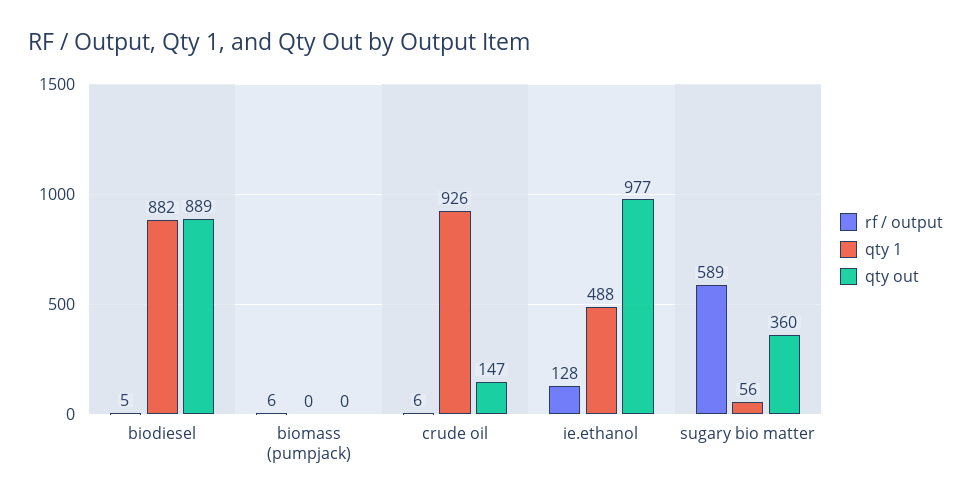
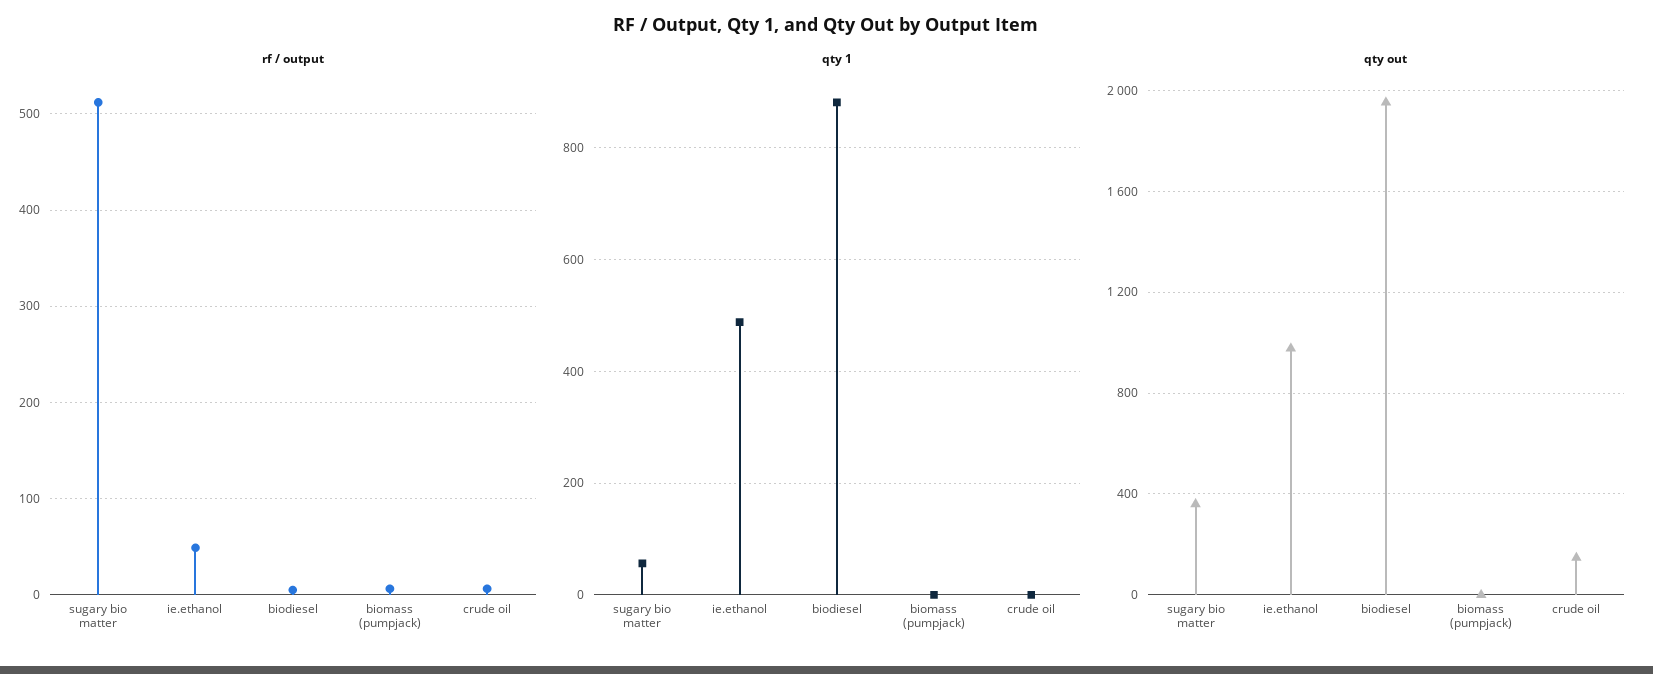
  {
    "rf / output": {
      "biodiesel": 5,
      "biomass (pumpjack)": 6,
      "crude oil": 6,
-     "ie.ethanol": 128,
+     "ie.ethanol": 50,
-     "sugary bio matter": 589
+     "sugary bio matter": 510
    },
    "qty 1": {
      "biodiesel": 882,
      "biomass (pumpjack)": 0,
-     "crude oil": 926,
+     "crude oil": 0,
      "ie.ethanol": 488,
      "sugary bio matter": 56
    },
    "qty out": {
-     "biodiesel": 889,
+     "biodiesel": 1950,
      "biomass (pumpjack)": 0,
      "crude oil": 147,
      "ie.ethanol": 977,
      "sugary bio matter": 360
    }
  }

